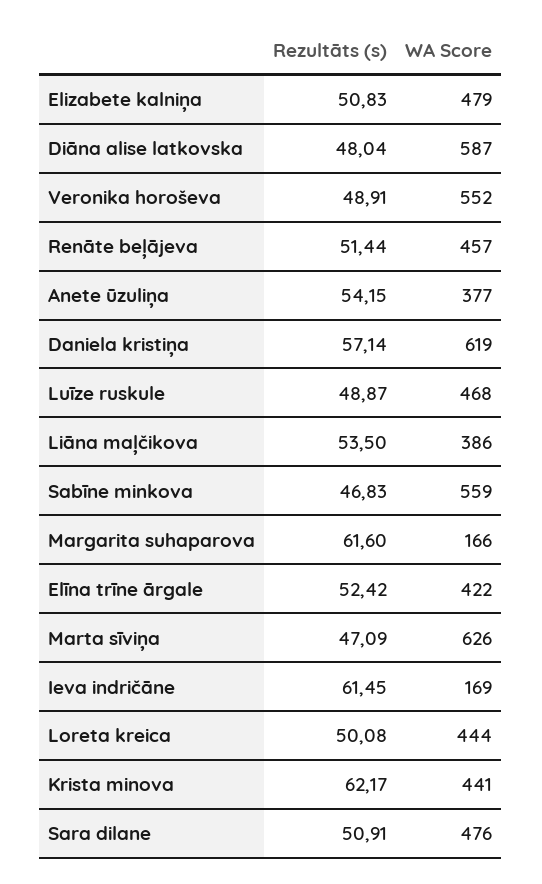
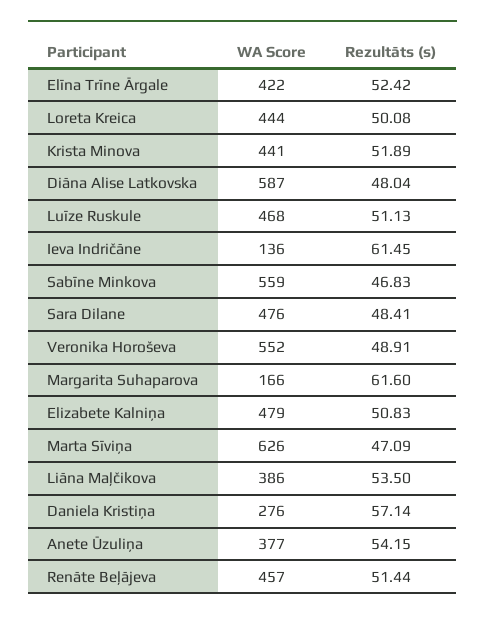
  {
    "Rezultāts (s)": {
      "Elizabete kalniņa": 50.83,
      "Diāna alise latkovska": 48.04,
      "Veronika horoševa": 48.91,
      "Renāte beļājeva": 51.44,
      "Anete ūzuliņa": 54.15,
      "Daniela kristiņa": 57.14,
-     "Luīze ruskule": 48.87,
+     "Luīze ruskule": 51.13,
      "Liāna maļčikova": 53.5,
      "Sabīne minkova": 46.83,
      "Margarita suhaparova": 61.6,
      "Elīna trīne ārgale": 52.42,
      "Marta sīviņa": 47.09,
      "Ieva indričāne": 61.45,
      "Loreta kreica": 50.08,
-     "Krista minova": 62.17,
+     "Krista minova": 51.89,
-     "Sara dilane": 50.91
+     "Sara dilane": 48.41
    },
    "WA Score": {
      "Elizabete kalniņa": 479,
      "Diāna alise latkovska": 587,
      "Veronika horoševa": 552,
      "Renāte beļājeva": 457,
      "Anete ūzuliņa": 377,
-     "Daniela kristiņa": 619,
+     "Daniela kristiņa": 276,
      "Luīze ruskule": 468,
      "Liāna maļčikova": 386,
      "Sabīne minkova": 559,
      "Margarita suhaparova": 166,
      "Elīna trīne ārgale": 422,
      "Marta sīviņa": 626,
-     "Ieva indričāne": 169,
+     "Ieva indričāne": 136,
      "Loreta kreica": 444,
      "Krista minova": 441,
      "Sara dilane": 476
    }
  }

